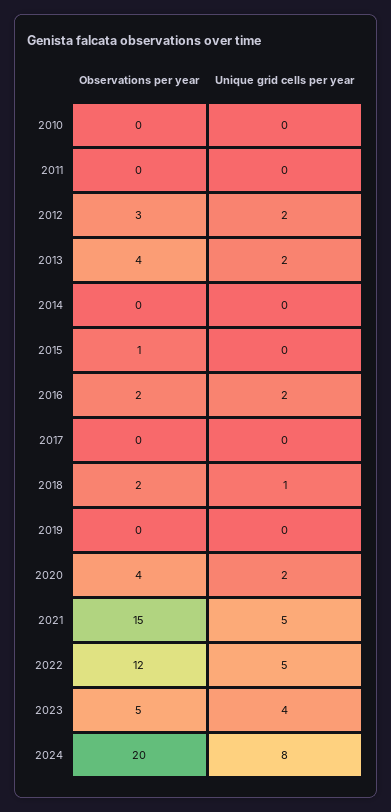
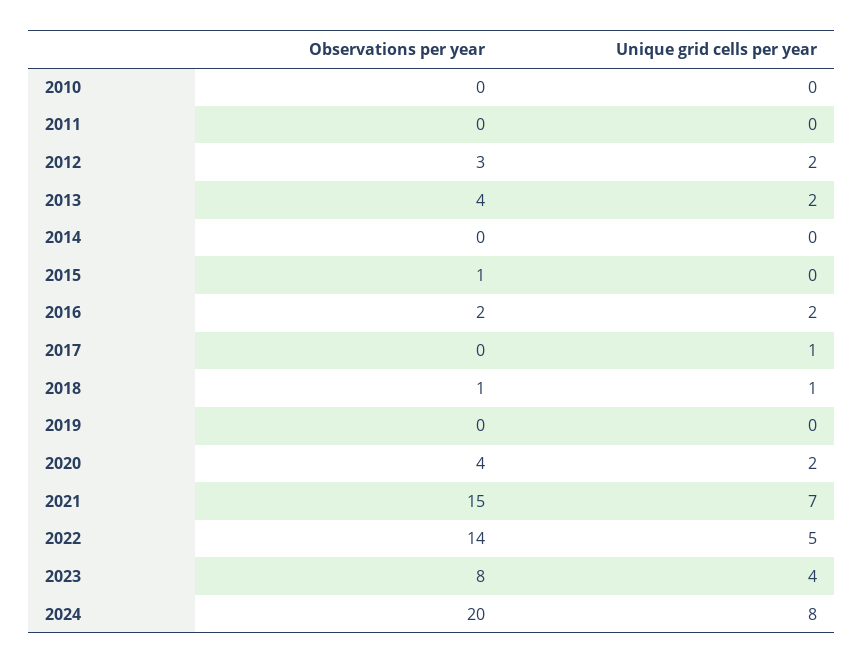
  {
    "Observations per year": {
      "2010": 0,
      "2011": 0,
      "2012": 3,
      "2013": 4,
      "2014": 0,
      "2015": 1,
      "2016": 2,
      "2017": 0,
-     "2018": 2,
+     "2018": 1,
      "2019": 0,
      "2020": 4,
      "2021": 15,
-     "2022": 12,
+     "2022": 14,
-     "2023": 5,
+     "2023": 8,
      "2024": 20
    },
    "Unique grid cells per year": {
      "2010": 0,
      "2011": 0,
      "2012": 2,
      "2013": 2,
      "2014": 0,
      "2015": 0,
      "2016": 2,
-     "2017": 0,
+     "2017": 1,
      "2018": 1,
      "2019": 0,
      "2020": 2,
-     "2021": 5,
+     "2021": 7,
      "2022": 5,
      "2023": 4,
      "2024": 8
    }
  }

